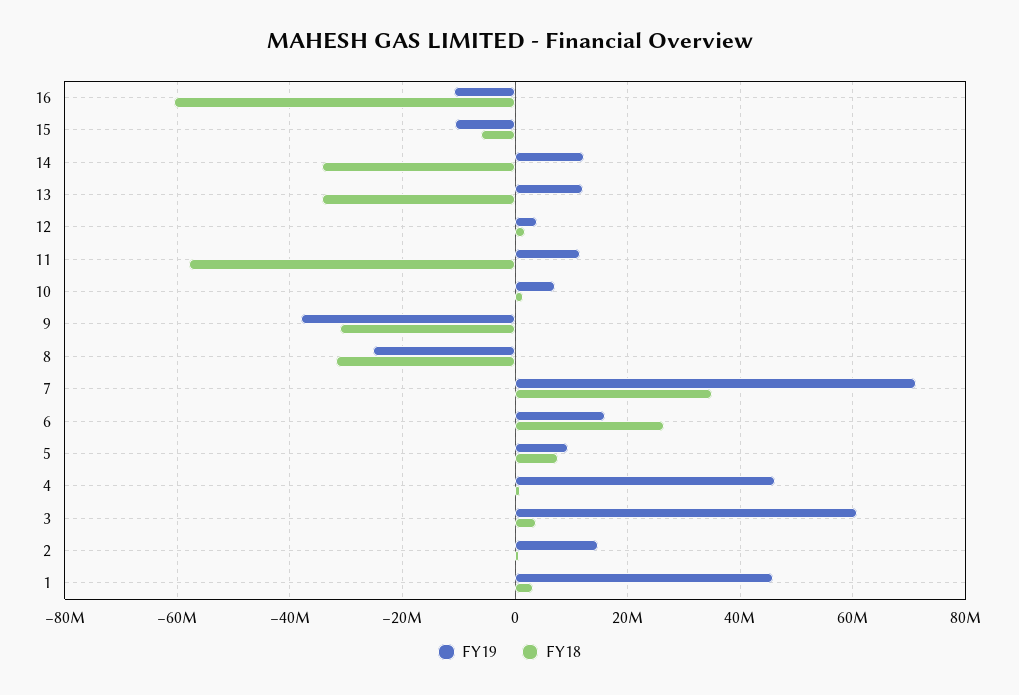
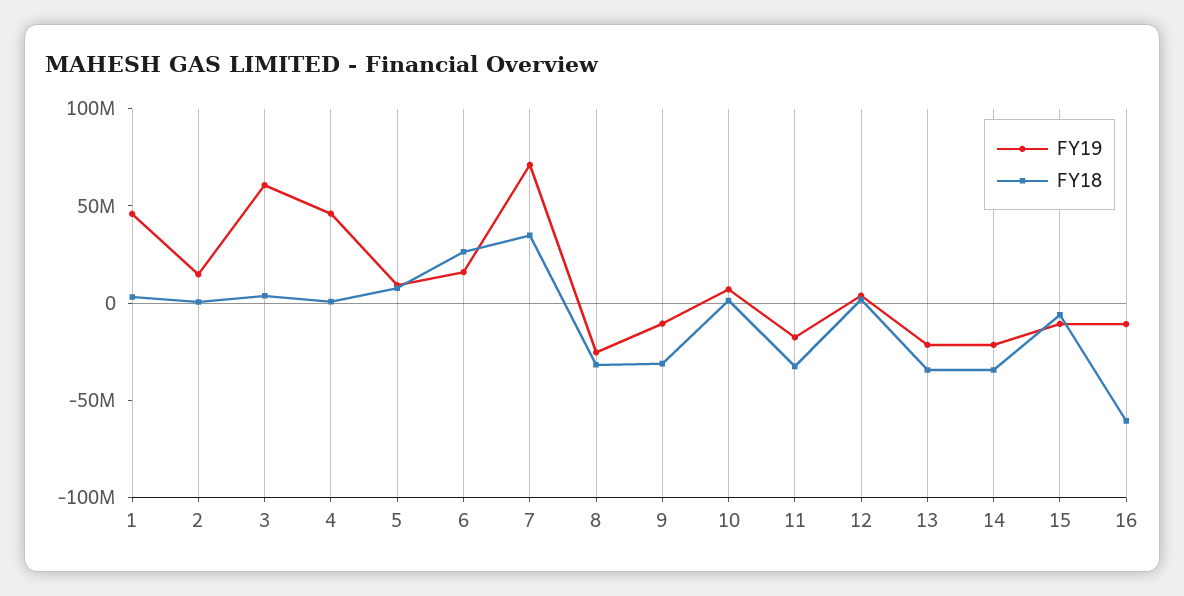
  {
    "FY19": {
      "16": -10000000,
      "15": -10000000,
-     "14": 12000000,
+     "14": -20000000,
-     "13": 12000000,
+     "13": -20000000,
      "12": 4000000,
-     "11": 12000000,
+     "11": -20000000,
      "10": 8000000,
-     "9": -38000000,
+     "9": -10000000,
      "8": -26000000,
      "7": 72000000,
      "6": 16000000,
      "5": 10000000,
      "4": 46000000,
      "3": 60000000,
      "2": 14000000,
      "1": 46000000
    },
    "FY18": {
      "16": -60000000,
      "15": -6000000,
      "14": -34000000,
      "13": -34000000,
      "12": 2000000,
-     "11": -58000000,
+     "11": -30000000,
      "10": 2000000,
      "9": -32000000,
      "8": -32000000,
      "7": 34000000,
      "6": 26000000,
      "5": 8000000,
      "4": 0,
      "3": 4000000,
      "2": 0,
      "1": 4000000
    }
  }

